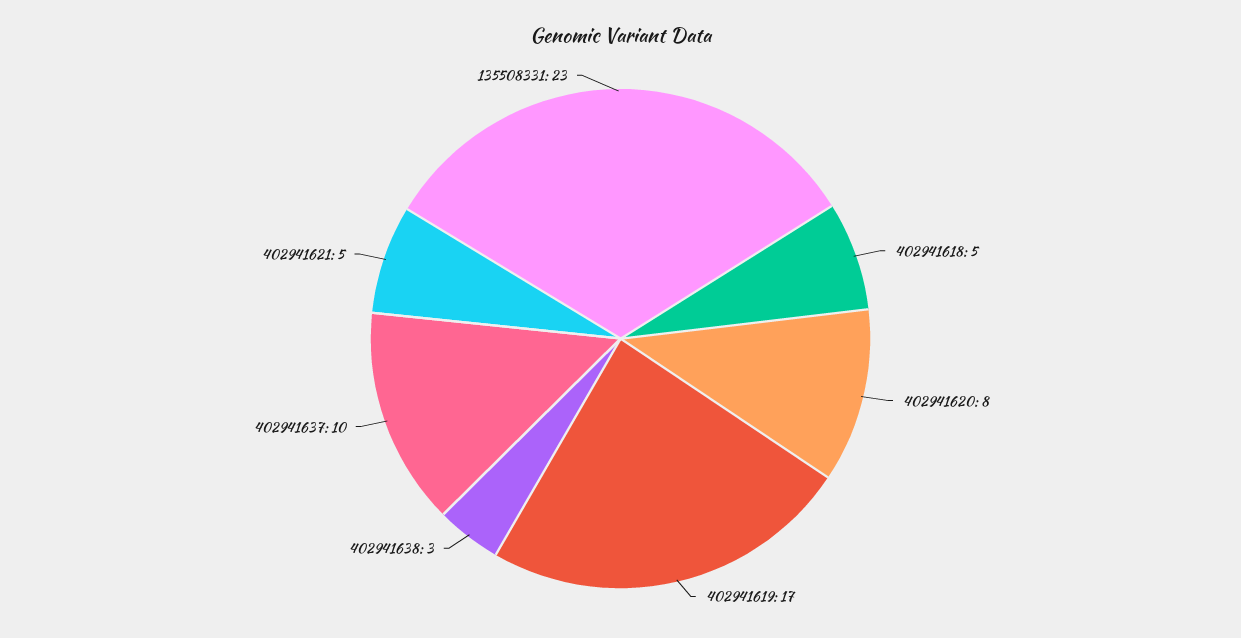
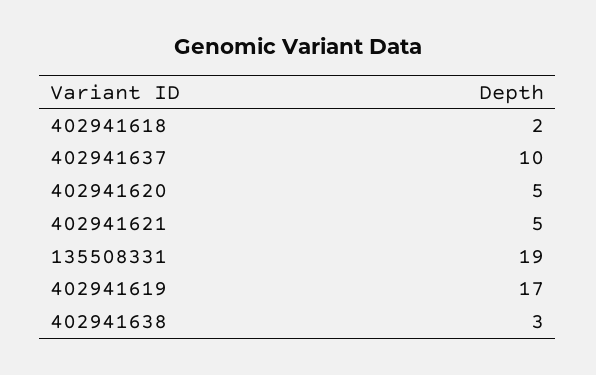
  {
-   "402941618": 5,
+   "402941618": 2,
-   "402941620": 8,
+   "402941620": 5,
    "402941619": 17,
    "402941638": 3,
    "402941637": 10,
    "402941621": 5,
-   "135508331": 23
+   "135508331": 19
  }

